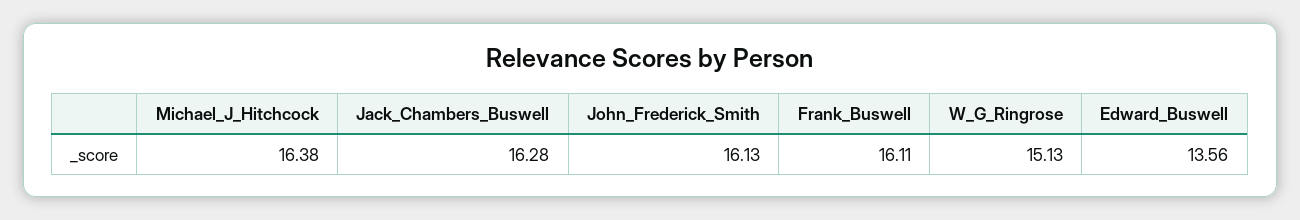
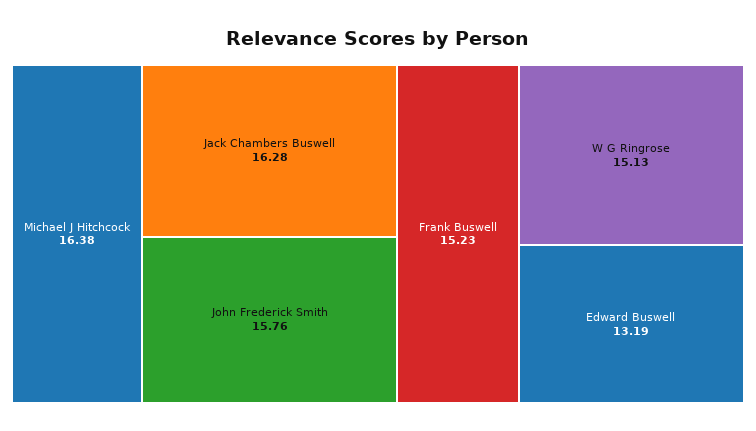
  {
    "Michael_J_Hitchcock": 16.38,
    "Jack_Chambers_Buswell": 16.28,
-   "John_Frederick_Smith": 16.13,
+   "John_Frederick_Smith": 15.76,
-   "Frank_Buswell": 16.11,
+   "Frank_Buswell": 15.23,
    "W_G_Ringrose": 15.13,
-   "Edward_Buswell": 13.56
+   "Edward_Buswell": 13.19
  }

